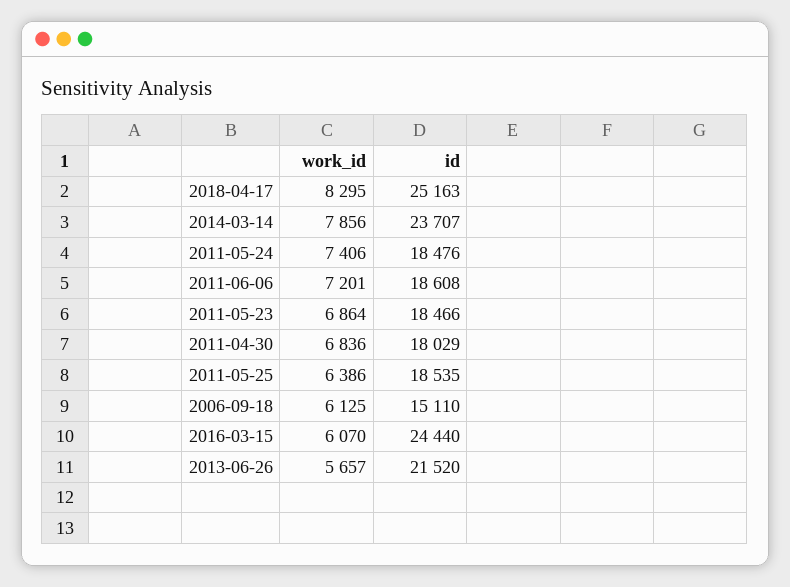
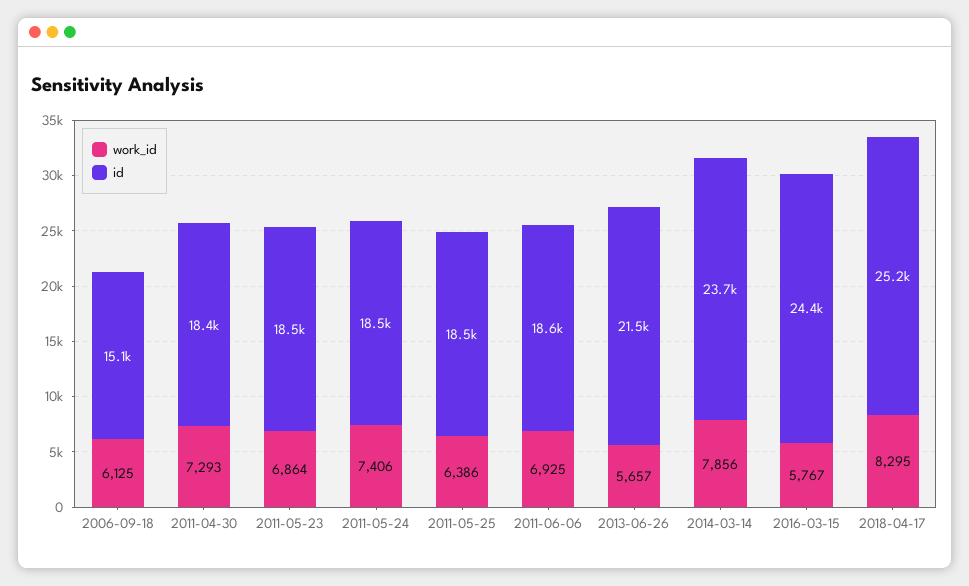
  {
    "work_id": {
      "2018-04-17": 8295,
      "2014-03-14": 7856,
      "2011-05-24": 7406,
-     "2011-06-06": 7201,
+     "2011-06-06": 6925,
      "2011-05-23": 6864,
-     "2011-04-30": 6836,
+     "2011-04-30": 7293,
      "2011-05-25": 6386,
      "2006-09-18": 6125,
-     "2016-03-15": 6070,
+     "2016-03-15": 5767,
      "2013-06-26": 5657
    },
    "id": {
      "2018-04-17": 25163,
      "2014-03-14": 23707,
      "2011-05-24": 18476,
      "2011-06-06": 18608,
      "2011-05-23": 18466,
-     "2011-04-30": 18029,
+     "2011-04-30": 18400,
      "2011-05-25": 18535,
      "2006-09-18": 15110,
      "2016-03-15": 24440,
      "2013-06-26": 21520
    }
  }

